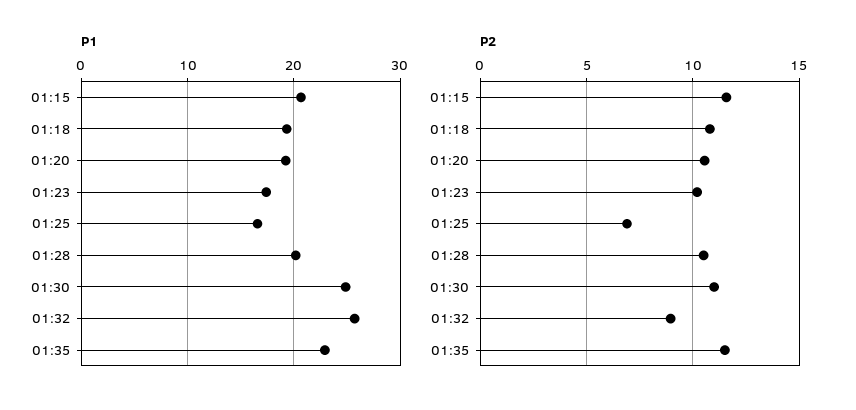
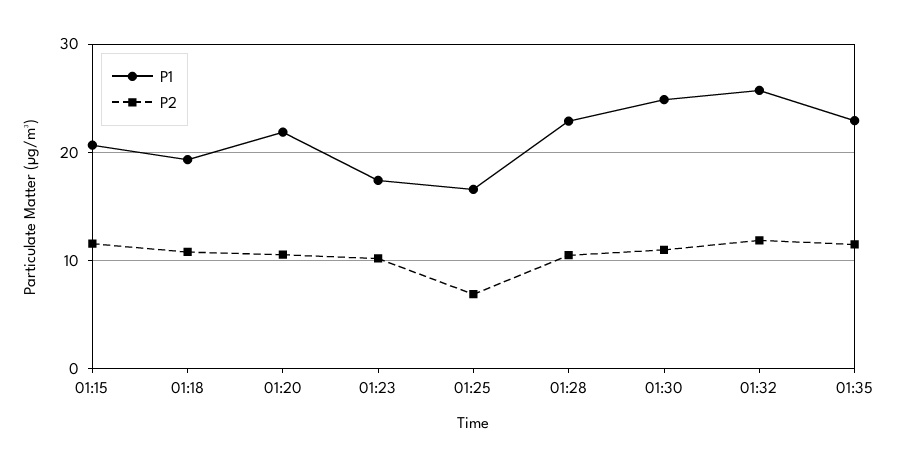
  {
    "P1": {
      "01:15": 21,
      "01:18": 19,
-     "01:20": 19,
+     "01:20": 22,
      "01:23": 17,
      "01:25": 17,
-     "01:28": 20,
+     "01:28": 23,
      "01:30": 25,
      "01:32": 26,
      "01:35": 23
    },
    "P2": {
      "01:15": 11.5,
      "01:18": 11,
      "01:20": 10.5,
      "01:23": 10,
      "01:25": 7,
      "01:28": 10.5,
      "01:30": 11,
-     "01:32": 9,
+     "01:32": 12,
      "01:35": 11.5
    }
  }

